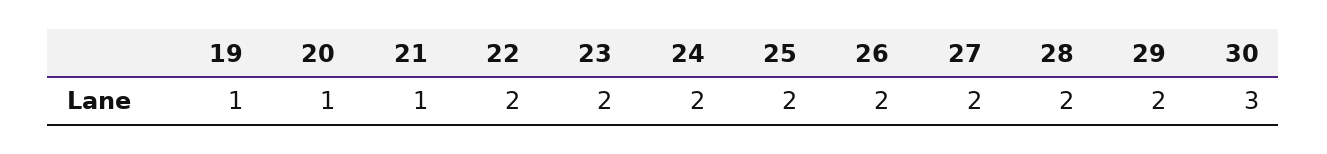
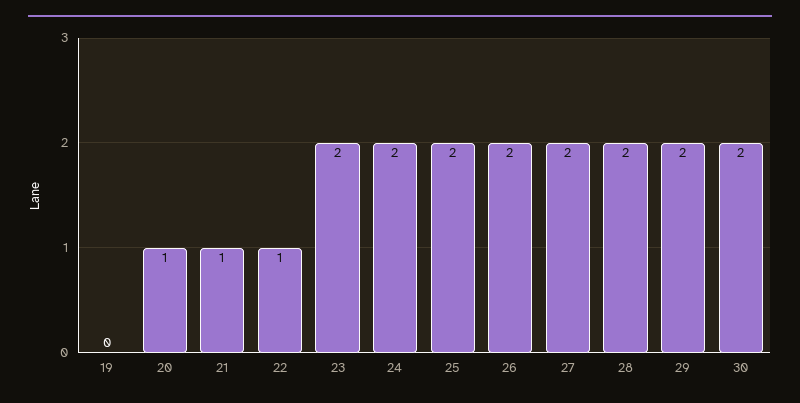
  {
-   "19": 1,
+   "19": 0,
    "20": 1,
    "21": 1,
-   "22": 2,
+   "22": 1,
    "23": 2,
    "24": 2,
    "25": 2,
    "26": 2,
    "27": 2,
    "28": 2,
    "29": 2,
-   "30": 3
+   "30": 2
  }

